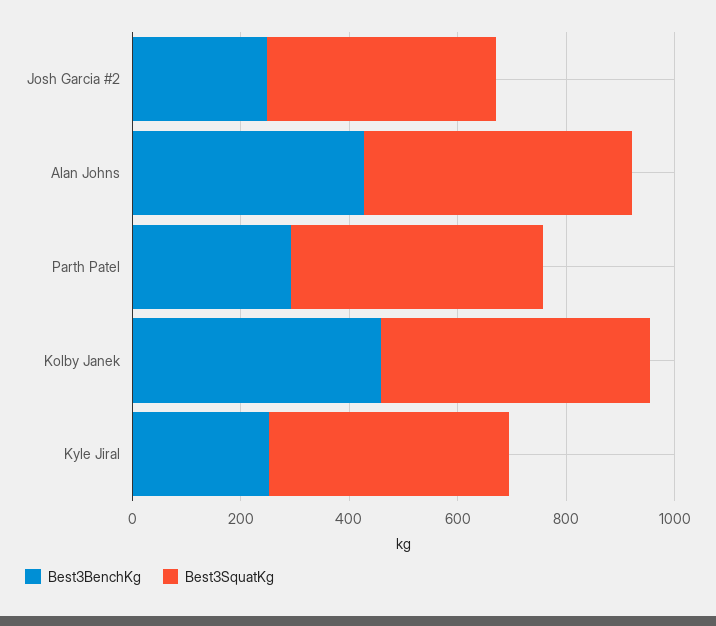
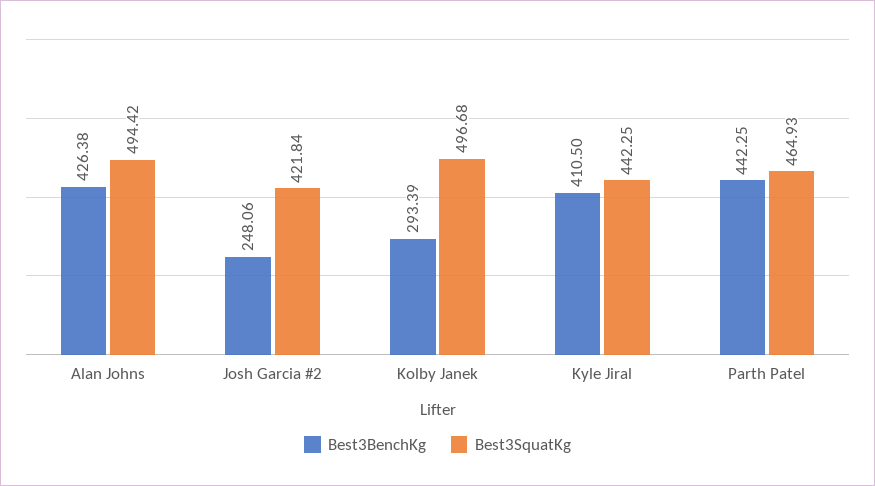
  {
    "Best3BenchKg": {
      "Josh Garcia #2": 248.06,
      "Alan Johns": 426.38,
-     "Parth Patel": 300,
+     "Parth Patel": 442.25,
-     "Kolby Janek": 450,
+     "Kolby Janek": 293.39,
-     "Kyle Jiral": 250
+     "Kyle Jiral": 410.5
    },
    "Best3SquatKg": {
      "Josh Garcia #2": 421.84,
      "Alan Johns": 494.42,
      "Parth Patel": 464.93,
      "Kolby Janek": 496.68,
      "Kyle Jiral": 442.25
    }
  }

